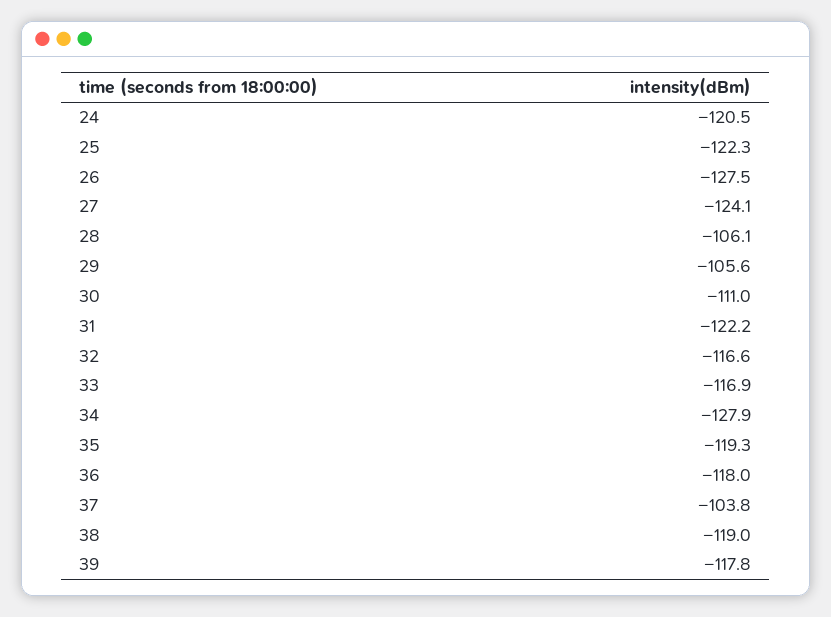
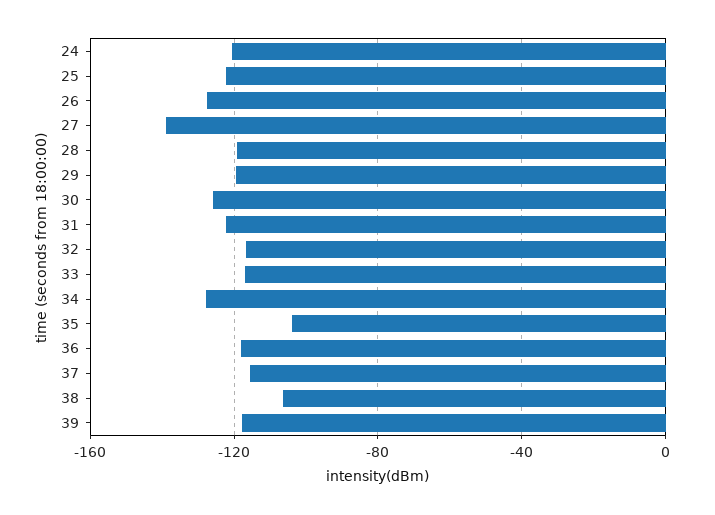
  {
    "24": -120.5,
    "25": -122.3,
    "26": -127.5,
-   "27": -124.1,
+   "27": -140,
-   "28": -106.1,
+   "28": -120,
-   "29": -105.6,
+   "29": -120,
-   "30": -111,
+   "30": -125,
    "31": -122.2,
    "32": -116.6,
    "33": -116.9,
    "34": -127.9,
-   "35": -119.3,
+   "35": -105,
    "36": -118,
-   "37": -103.8,
+   "37": -115,
-   "38": -119,
+   "38": -105,
    "39": -117.8
  }

